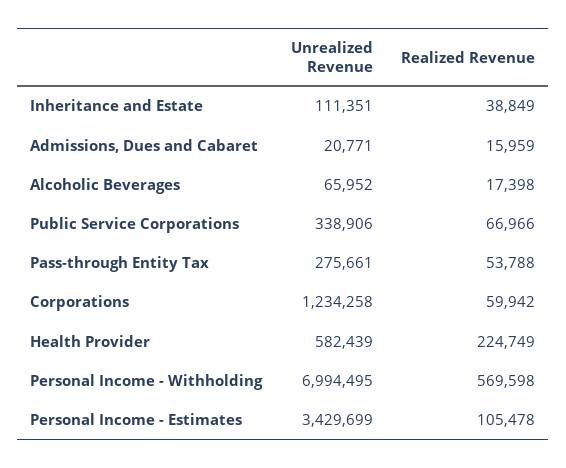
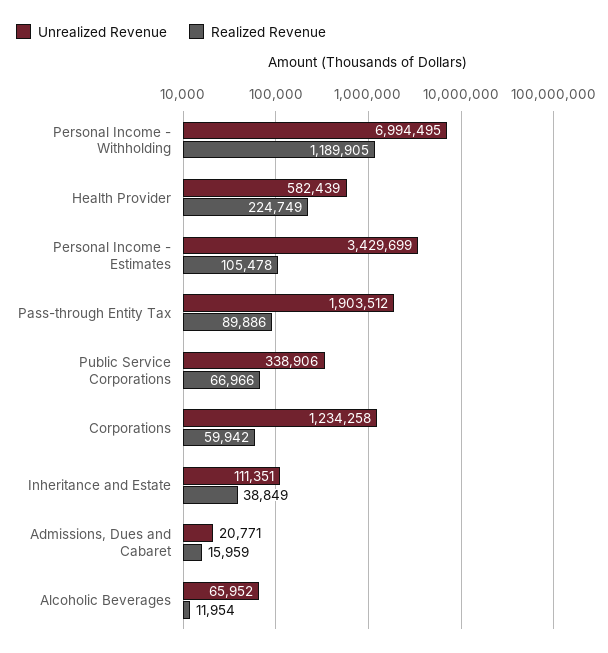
  {
    "Unrealized Revenue": {
      "Inheritance and Estate": 111351,
      "Admissions, Dues and Cabaret": 20771,
      "Alcoholic Beverages": 65952,
      "Public Service Corporations": 338906,
-     "Pass-through Entity Tax": 275661,
+     "Pass-through Entity Tax": 1903512,
      "Corporations": 1234258,
      "Health Provider": 582439,
      "Personal Income - Withholding": 6994495,
      "Personal Income - Estimates": 3429699
    },
    "Realized Revenue": {
      "Inheritance and Estate": 38849,
      "Admissions, Dues and Cabaret": 15959,
-     "Alcoholic Beverages": 17398,
+     "Alcoholic Beverages": 11954,
      "Public Service Corporations": 66966,
-     "Pass-through Entity Tax": 53788,
+     "Pass-through Entity Tax": 89886,
      "Corporations": 59942,
      "Health Provider": 224749,
-     "Personal Income - Withholding": 569598,
+     "Personal Income - Withholding": 1189905,
      "Personal Income - Estimates": 105478
    }
  }

